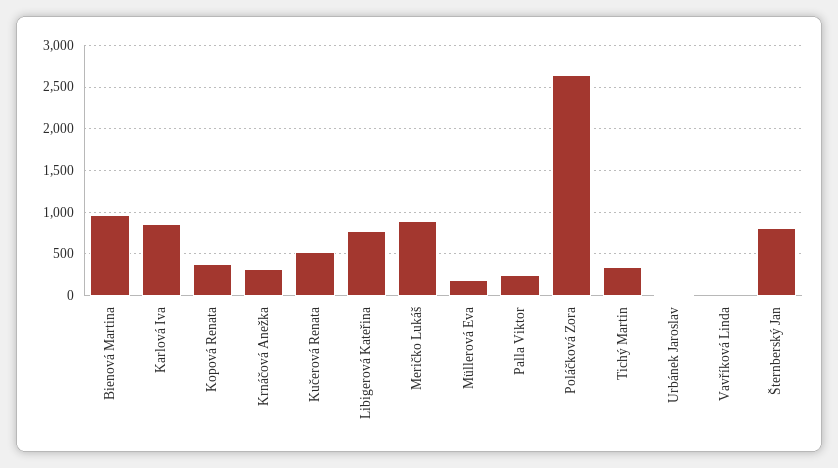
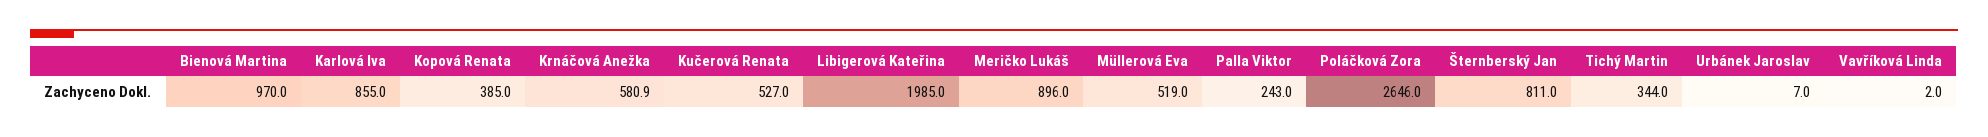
  {
    "Bienová Martina": 970,
    "Karlová Iva": 855,
    "Kopová Renata": 385,
-   "Krnáčová Anežka": 300,
+   "Krnáčová Anežka": 580.9,
    "Kučerová Renata": 527,
-   "Libigerová Kateřina": 800,
+   "Libigerová Kateřina": 1985,
    "Meričko Lukáš": 896,
-   "Müllerová Eva": 200,
+   "Müllerová Eva": 519,
    "Palla Viktor": 243,
    "Poláčková Zora": 2646,
    "Tichý Martin": 344,
    "Urbánek Jaroslav": 7,
    "Vavříková Linda": 2,
    "Šternberský Jan": 811
  }

